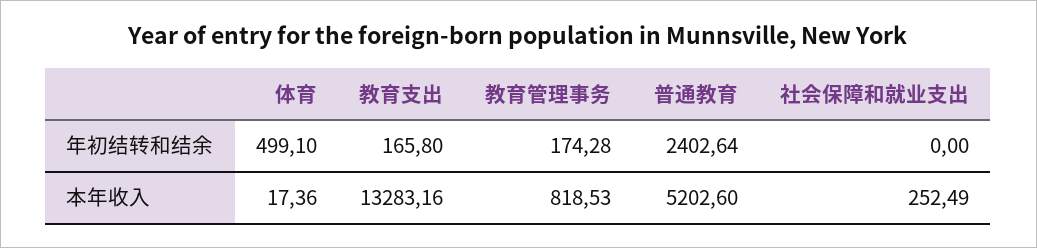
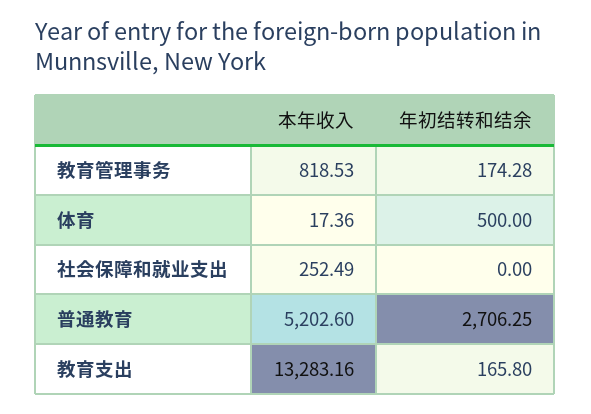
  {
    "体育": {
-     "年初结转和结余": 499.1,
+     "年初结转和结余": 500,
      "本年收入": 17.36
    },
    "教育支出": {
      "年初结转和结余": 165.8,
      "本年收入": 13283.16
    },
    "教育管理事务": {
      "年初结转和结余": 174.28,
      "本年收入": 818.53
    },
    "普通教育": {
-     "年初结转和结余": 2402.64,
+     "年初结转和结余": 2706.25,
      "本年收入": 5202.6
    },
    "社会保障和就业支出": {
      "年初结转和结余": 0,
      "本年收入": 252.49
    }
  }

